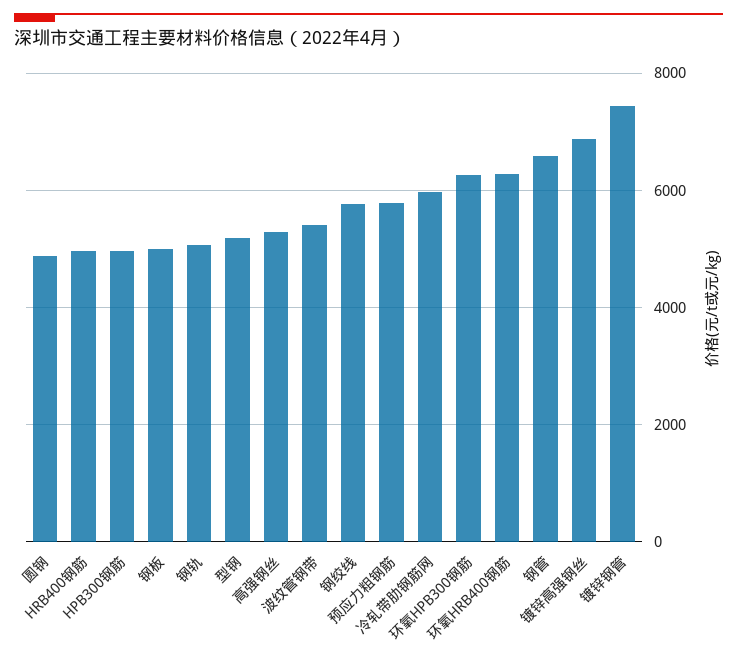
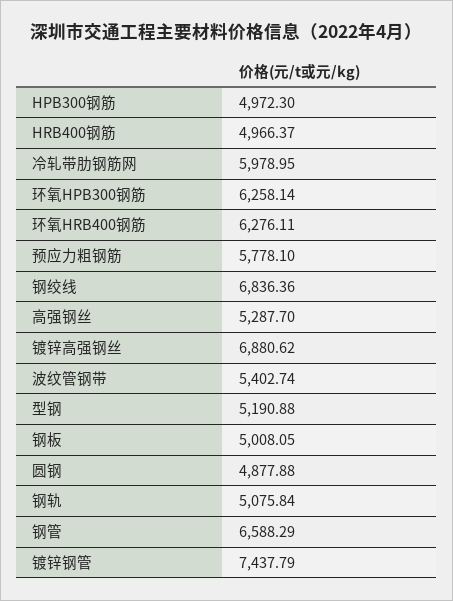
  {
    "圆钢": 4877.88,
    "HRB400钢筋": 4966.37,
    "HPB300钢筋": 4972.3,
    "钢板": 5008.05,
    "钢轨": 5075.84,
    "型钢": 5190.88,
    "高强钢丝": 5287.7,
    "波纹管钢带": 5402.74,
-   "钢绞线": 5800,
+   "钢绞线": 6836.36,
    "预应力粗钢筋": 5778.1,
    "冷轧带肋钢筋网": 5978.95,
    "环氧HPB300钢筋": 6258.14,
    "环氧HRB400钢筋": 6276.11,
    "钢管": 6588.29,
    "镀锌高强钢丝": 6880.62,
    "镀锌钢管": 7437.79
  }

